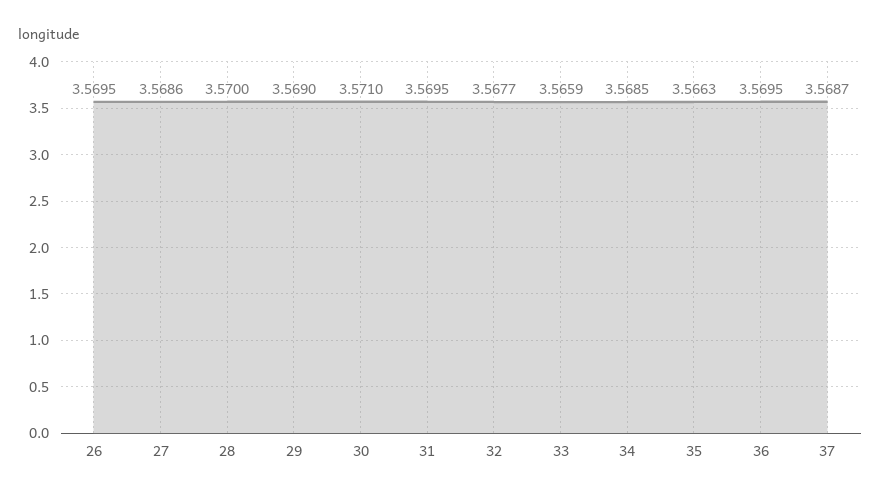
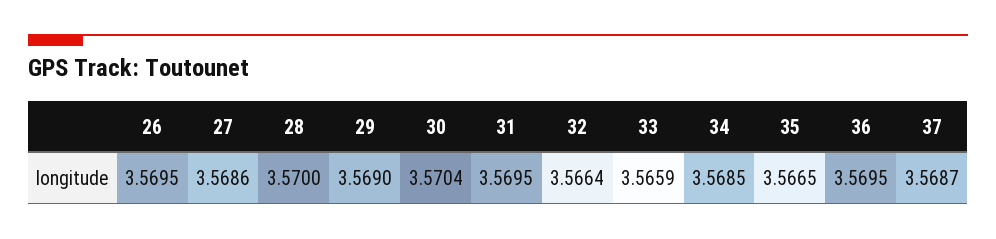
  {
    "26": 3.5695,
    "27": 3.5686,
    "28": 3.57,
    "29": 3.569,
-   "30": 3.571,
+   "30": 3.5704,
    "31": 3.5695,
-   "32": 3.5677,
+   "32": 3.5664,
    "33": 3.5659,
    "34": 3.5685,
-   "35": 3.5663,
+   "35": 3.5665,
    "36": 3.5695,
    "37": 3.5687
  }

